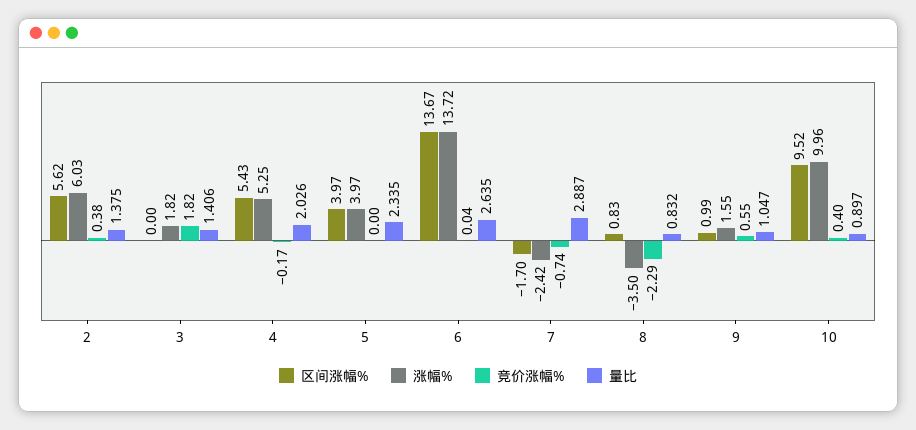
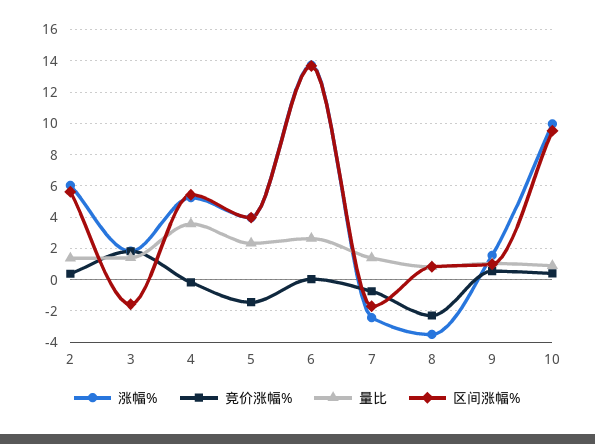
  {
    "区间涨幅%": {
      "2": 5.62,
-     "3": 0,
+     "3": -1.5,
      "4": 5.43,
      "5": 3.97,
      "6": 13.67,
      "7": -1.7,
      "8": 0.83,
      "9": 0.99,
      "10": 9.52
    },
    "涨幅%": {
      "2": 6.03,
      "3": 1.82,
      "4": 5.25,
      "5": 3.97,
      "6": 13.72,
      "7": -2.42,
      "8": -3.5,
      "9": 1.55,
      "10": 9.96
    },
    "竞价涨幅%": {
      "2": 0.38,
      "3": 1.82,
      "4": -0.17,
-     "5": 0,
+     "5": -1.5,
      "6": 0.04,
      "7": -0.74,
      "8": -2.29,
      "9": 0.55,
      "10": 0.4
    },
    "量比": {
      "2": 1.375,
      "3": 1.406,
-     "4": 2.026,
+     "4": 3.5,
      "5": 2.335,
      "6": 2.635,
-     "7": 2.887,
+     "7": 1.5,
      "8": 0.832,
      "9": 1.047,
      "10": 0.897
    }
  }

